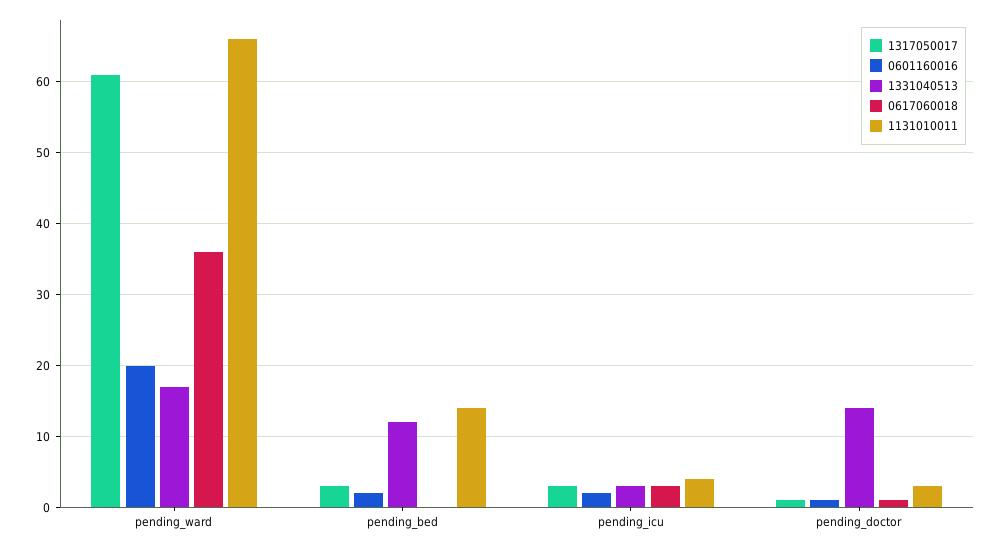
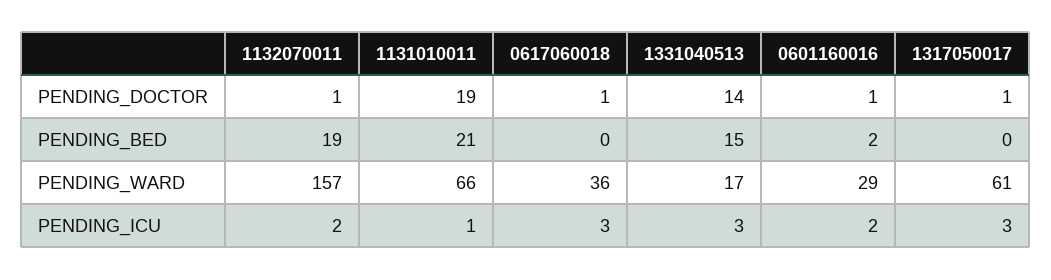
  {
    "1317050017": {
      "pending_ward": 61,
-     "pending_bed": 3,
+     "pending_bed": 0,
      "pending_icu": 3,
      "pending_doctor": 1
    },
    "0601160016": {
-     "pending_ward": 20,
+     "pending_ward": 29,
      "pending_bed": 2,
      "pending_icu": 2,
      "pending_doctor": 1
    },
    "1331040513": {
      "pending_ward": 17,
-     "pending_bed": 12,
+     "pending_bed": 15,
      "pending_icu": 3,
      "pending_doctor": 14
    },
    "0617060018": {
      "pending_ward": 36,
      "pending_bed": 0,
      "pending_icu": 3,
      "pending_doctor": 1
    },
    "1131010011": {
      "pending_ward": 66,
-     "pending_bed": 14,
+     "pending_bed": 21,
-     "pending_icu": 4,
+     "pending_icu": 1,
-     "pending_doctor": 3
+     "pending_doctor": 19
-   }
+   },
+   "1132070011": {
+     "pending_doctor": 1,
+     "pending_bed": 19,
+     "pending_ward": 157,
+     "pending_icu": 2
+   }
  }

